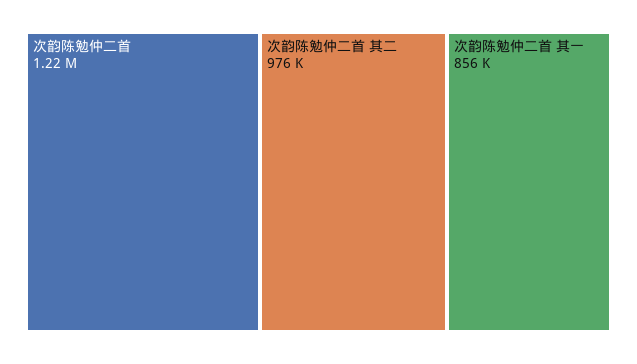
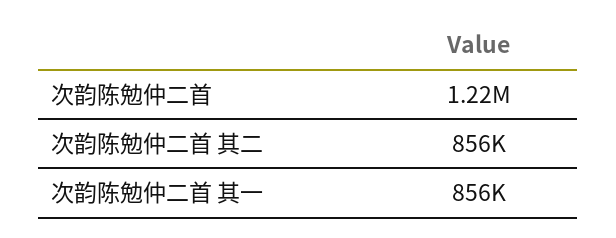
  {
    "次韵陈勉仲二首": 1220000,
-   "次韵陈勉仲二首 其二": 976000,
+   "次韵陈勉仲二首 其二": 856000,
    "次韵陈勉仲二首 其一": 856000
  }

